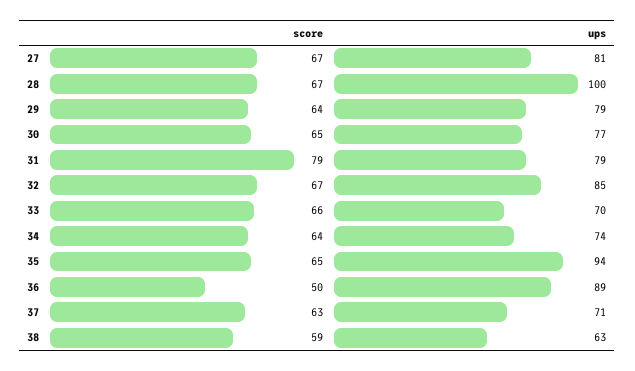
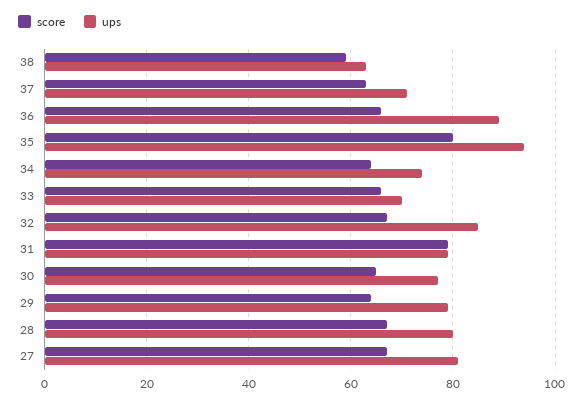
  {
    "score": {
      "27": 67,
      "28": 67,
      "29": 64,
      "30": 65,
      "31": 79,
      "32": 67,
      "33": 66,
      "34": 64,
-     "35": 65,
+     "35": 80,
-     "36": 50,
+     "36": 65,
      "37": 63,
      "38": 59
    },
    "ups": {
      "27": 81,
-     "28": 100,
+     "28": 80,
      "29": 79,
      "30": 77,
      "31": 79,
      "32": 85,
      "33": 70,
      "34": 74,
      "35": 94,
      "36": 89,
      "37": 71,
      "38": 63
    }
  }

